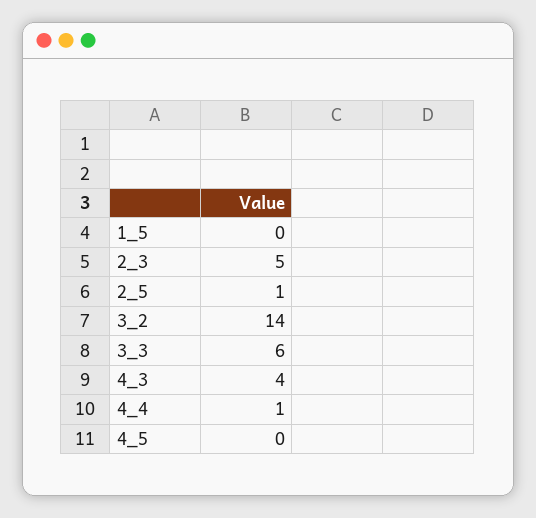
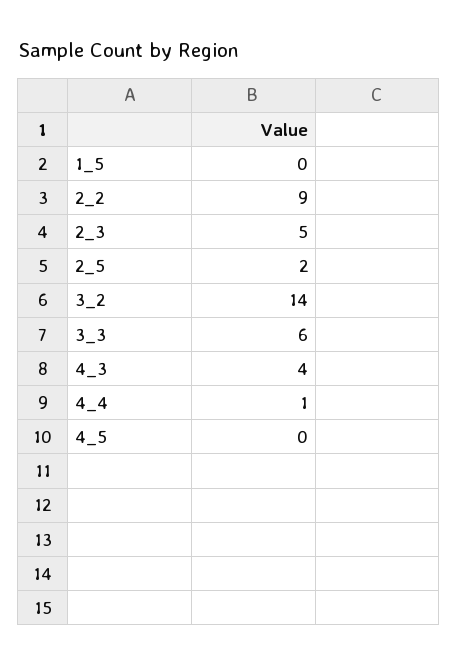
  {
    "1_5": 0,
    "2_3": 5,
-   "2_5": 1,
+   "2_5": 2,
    "3_2": 14,
    "3_3": 6,
    "4_3": 4,
    "4_4": 1,
-   "4_5": 0
+   "4_5": 0,
+   "2_2": 9
  }

